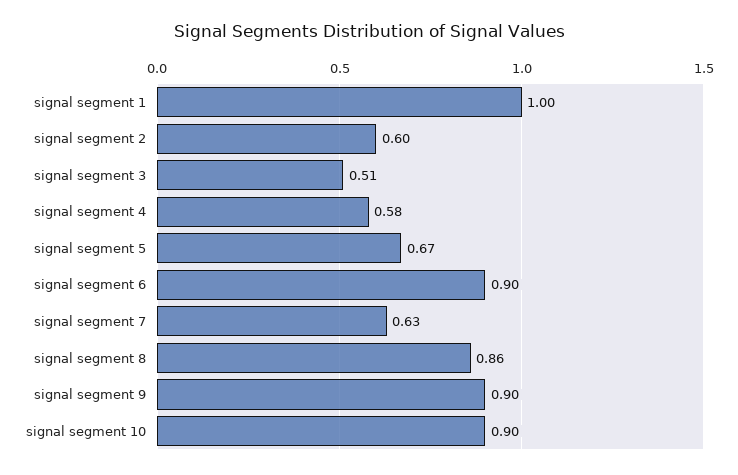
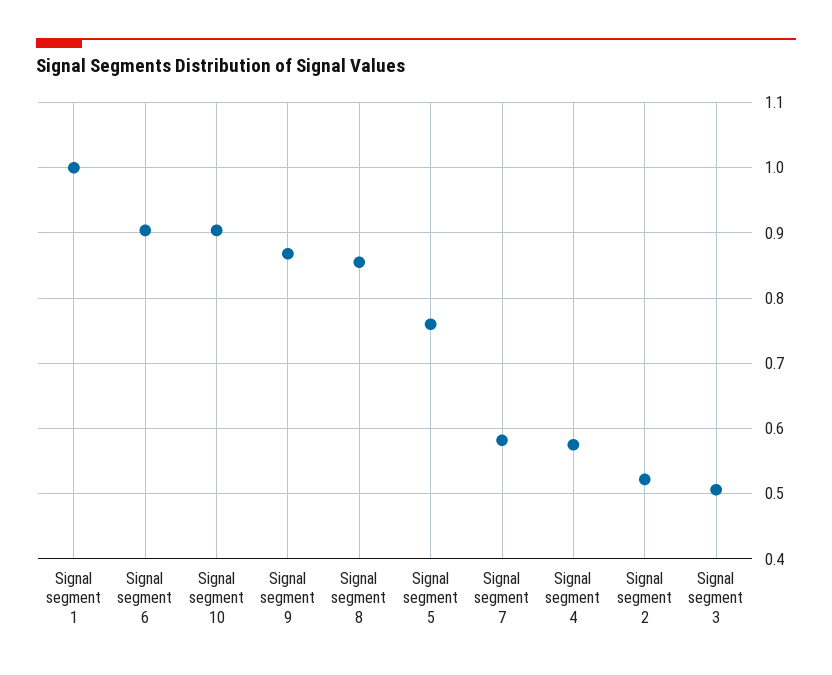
  {
    "signal segment 1": 1,
-   "signal segment 2": 0.6,
+   "signal segment 2": 0.52,
    "signal segment 3": 0.51,
    "signal segment 4": 0.58,
-   "signal segment 5": 0.67,
+   "signal segment 5": 0.76,
    "signal segment 6": 0.9,
-   "signal segment 7": 0.63,
+   "signal segment 7": 0.58,
    "signal segment 8": 0.86,
-   "signal segment 9": 0.9,
+   "signal segment 9": 0.87,
    "signal segment 10": 0.9
  }

